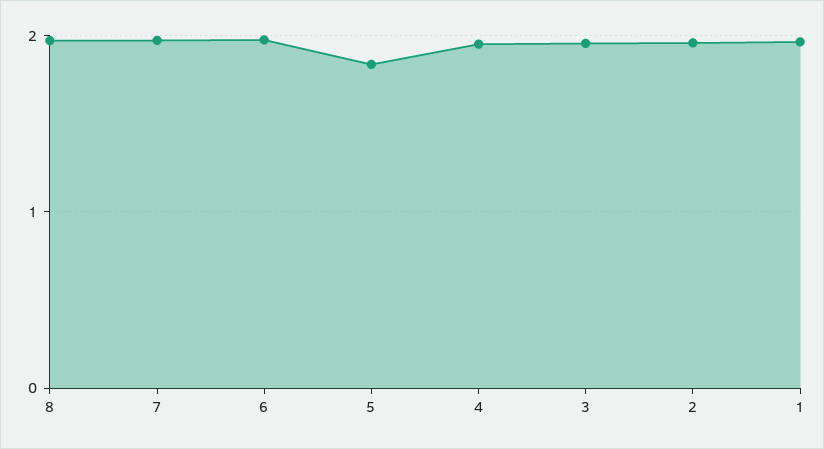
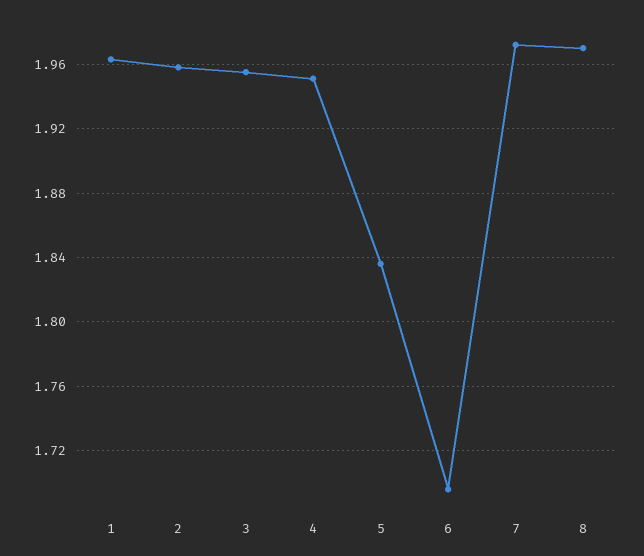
  {
    "8": 1.97,
    "7": 1.97,
-   "6": 2,
+   "6": 1.695,
    "5": 1.835,
    "4": 1.95,
    "3": 1.955,
    "2": 1.96,
    "1": 1.965
  }

